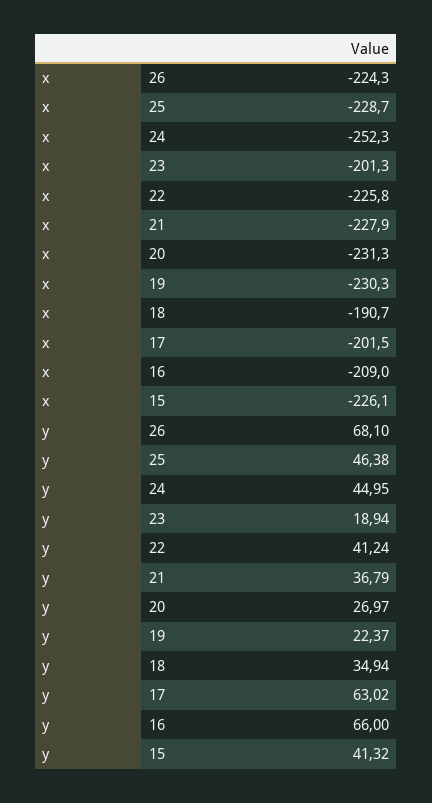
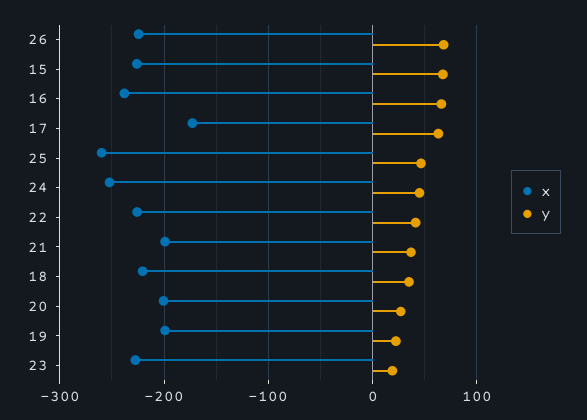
  {
    "x": {
      "26": -224.3,
-     "25": -228.7,
+     "25": -260,
      "24": -252.3,
-     "23": -201.3,
+     "23": -230,
      "22": -225.8,
-     "21": -227.9,
+     "21": -200,
-     "20": -231.3,
+     "20": -200,
-     "19": -230.3,
+     "19": -200,
-     "18": -190.7,
+     "18": -220,
-     "17": -201.5,
+     "17": -170,
-     "16": -209,
+     "16": -240,
      "15": -226.1
    },
    "y": {
      "26": 68.1,
      "25": 46.38,
      "24": 44.95,
      "23": 18.94,
      "22": 41.24,
      "21": 36.79,
      "20": 26.97,
      "19": 22.37,
      "18": 34.94,
      "17": 63.02,
      "16": 66,
-     "15": 41.32
+     "15": 70
    }
  }

